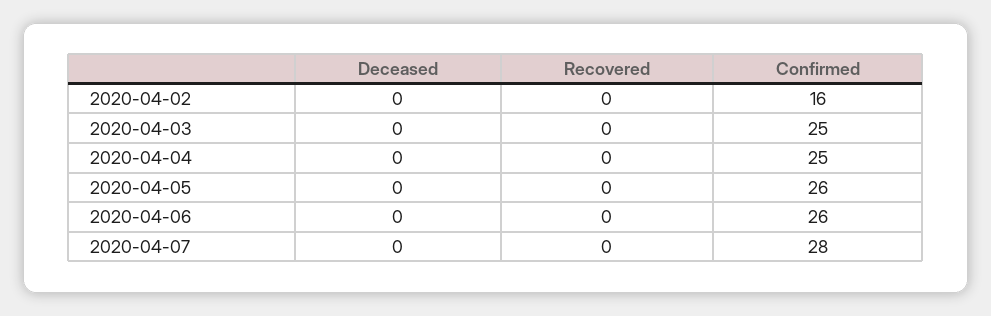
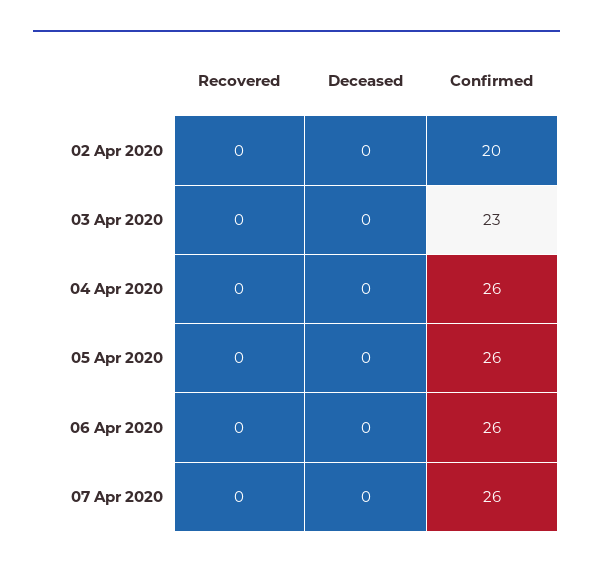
  {
    "Deceased": {
      "2020-04-02": 0,
      "2020-04-03": 0,
      "2020-04-04": 0,
      "2020-04-05": 0,
      "2020-04-06": 0,
      "2020-04-07": 0
    },
    "Recovered": {
      "2020-04-02": 0,
      "2020-04-03": 0,
      "2020-04-04": 0,
      "2020-04-05": 0,
      "2020-04-06": 0,
      "2020-04-07": 0
    },
    "Confirmed": {
-     "2020-04-02": 16,
+     "2020-04-02": 20,
-     "2020-04-03": 25,
+     "2020-04-03": 23,
-     "2020-04-04": 25,
+     "2020-04-04": 26,
      "2020-04-05": 26,
      "2020-04-06": 26,
-     "2020-04-07": 28
+     "2020-04-07": 26
    }
  }

